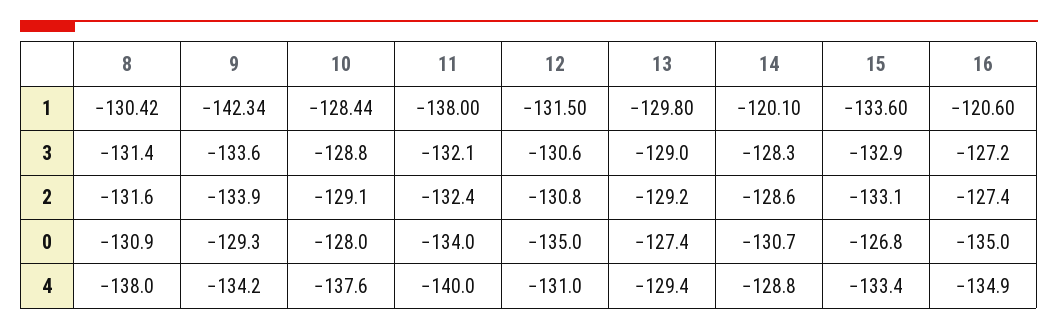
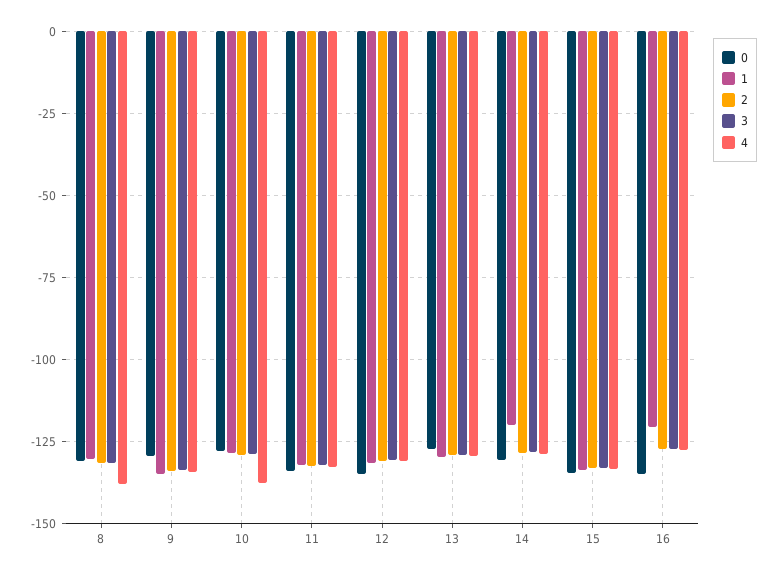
  {
    "1": {
      "8": -130.42,
-     "9": -142.34,
+     "9": -135,
      "10": -128.44,
-     "11": -138,
+     "11": -132.5,
      "12": -131.5,
      "13": -129.8,
      "14": -120.1,
      "15": -133.6,
      "16": -120.6
    },
    "3": {
      "8": -131.4,
      "9": -133.6,
      "10": -128.8,
      "11": -132.1,
      "12": -130.6,
      "13": -129,
      "14": -128.3,
      "15": -132.9,
      "16": -127.2
    },
    "2": {
      "8": -131.6,
      "9": -133.9,
      "10": -129.1,
      "11": -132.4,
      "12": -130.8,
      "13": -129.2,
      "14": -128.6,
      "15": -133.1,
      "16": -127.4
    },
    "0": {
      "8": -130.9,
      "9": -129.3,
      "10": -128,
      "11": -134,
      "12": -135,
      "13": -127.4,
      "14": -130.7,
-     "15": -126.8,
+     "15": -135,
      "16": -135
    },
    "4": {
      "8": -138,
      "9": -134.2,
      "10": -137.6,
-     "11": -140,
+     "11": -132.5,
      "12": -131,
      "13": -129.4,
      "14": -128.8,
      "15": -133.4,
-     "16": -134.9
+     "16": -127.5
    }
  }

